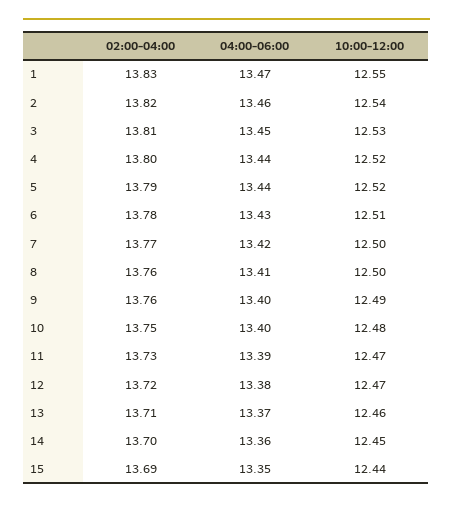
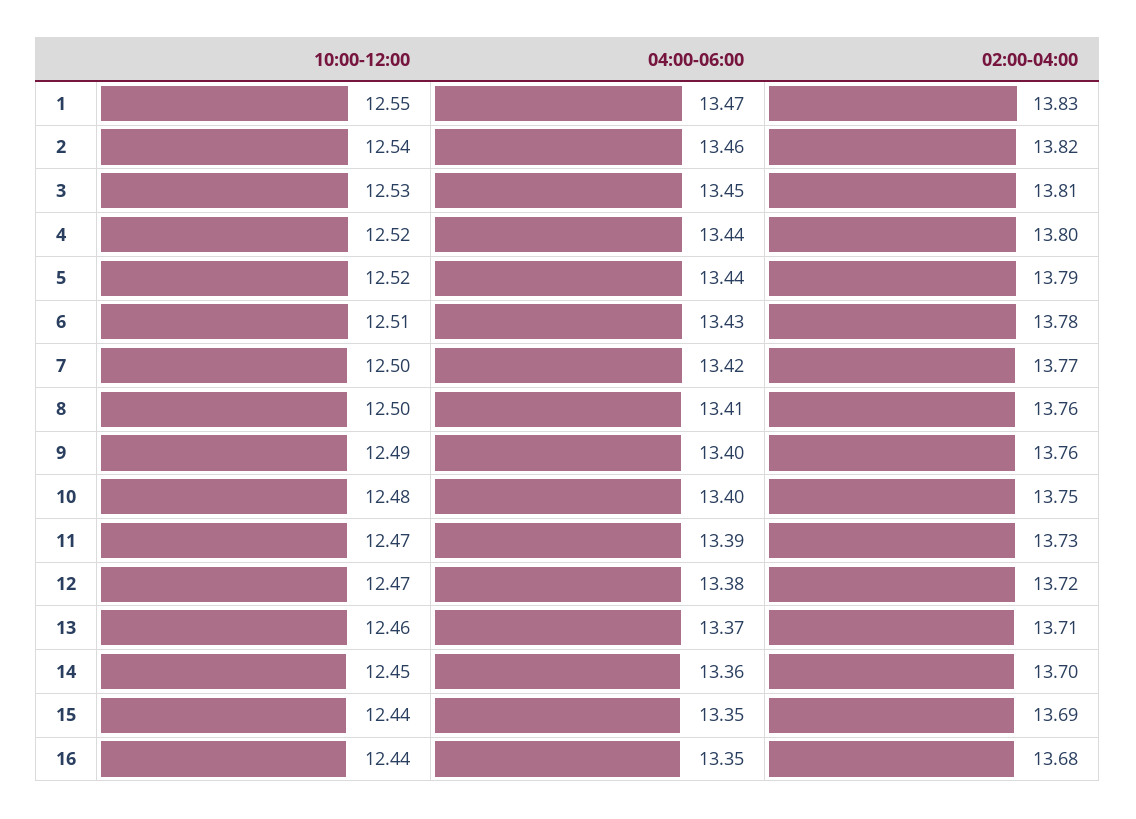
  {
    "02:00-04:00": {
      "1": 13.83,
      "2": 13.82,
      "3": 13.81,
      "4": 13.8,
      "5": 13.79,
      "6": 13.78,
      "7": 13.77,
      "8": 13.76,
      "9": 13.76,
      "10": 13.75,
      "11": 13.73,
      "12": 13.72,
      "13": 13.71,
      "14": 13.7,
-     "15": 13.69
+     "15": 13.69,
+     "16": 13.68
    },
    "04:00-06:00": {
      "1": 13.47,
      "2": 13.46,
      "3": 13.45,
      "4": 13.44,
      "5": 13.44,
      "6": 13.43,
      "7": 13.42,
      "8": 13.41,
      "9": 13.4,
      "10": 13.4,
      "11": 13.39,
      "12": 13.38,
      "13": 13.37,
      "14": 13.36,
-     "15": 13.35
+     "15": 13.35,
+     "16": 13.35
    },
    "10:00-12:00": {
      "1": 12.55,
      "2": 12.54,
      "3": 12.53,
      "4": 12.52,
      "5": 12.52,
      "6": 12.51,
      "7": 12.5,
      "8": 12.5,
      "9": 12.49,
      "10": 12.48,
      "11": 12.47,
      "12": 12.47,
      "13": 12.46,
      "14": 12.45,
-     "15": 12.44
+     "15": 12.44,
+     "16": 12.44
    }
  }

